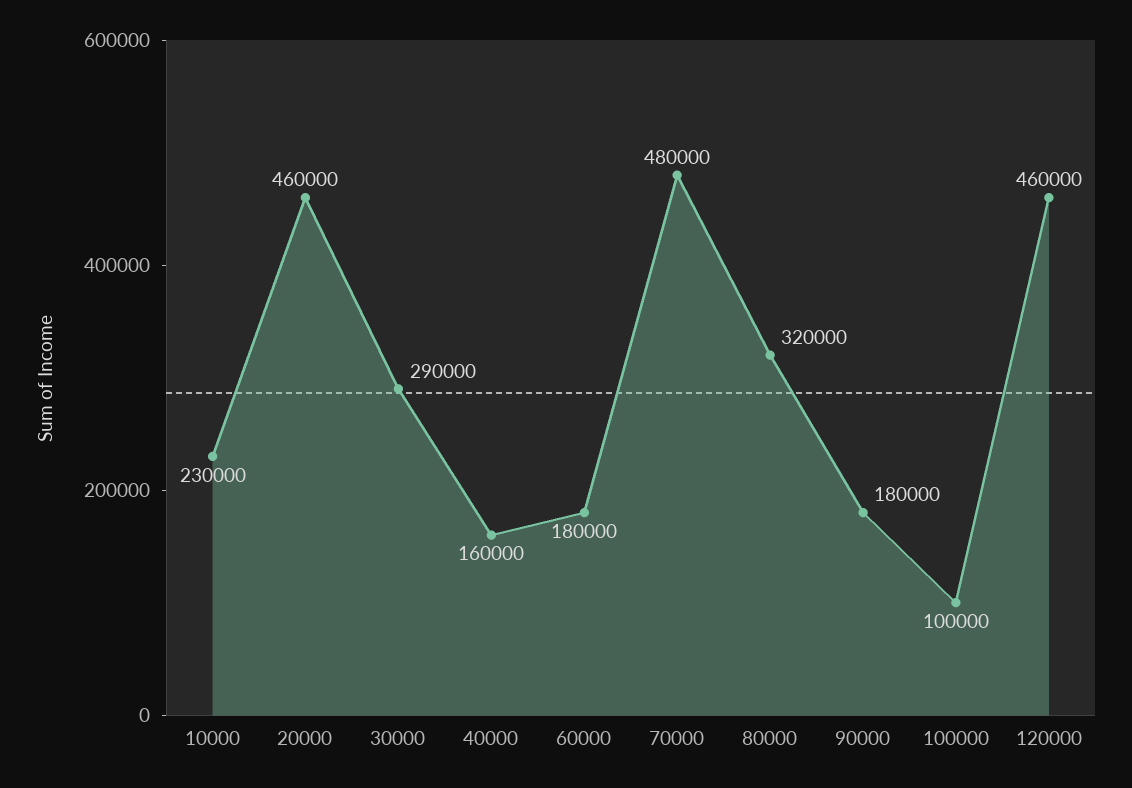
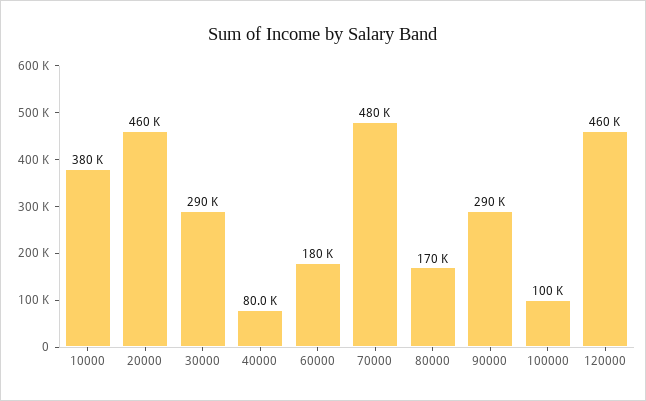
  {
-   "10000": 230000,
+   "10000": 380000,
    "20000": 460000,
    "30000": 290000,
-   "40000": 160000,
+   "40000": 80000,
    "60000": 180000,
    "70000": 480000,
-   "80000": 320000,
+   "80000": 170000,
-   "90000": 180000,
+   "90000": 290000,
    "100000": 100000,
    "120000": 460000
  }

